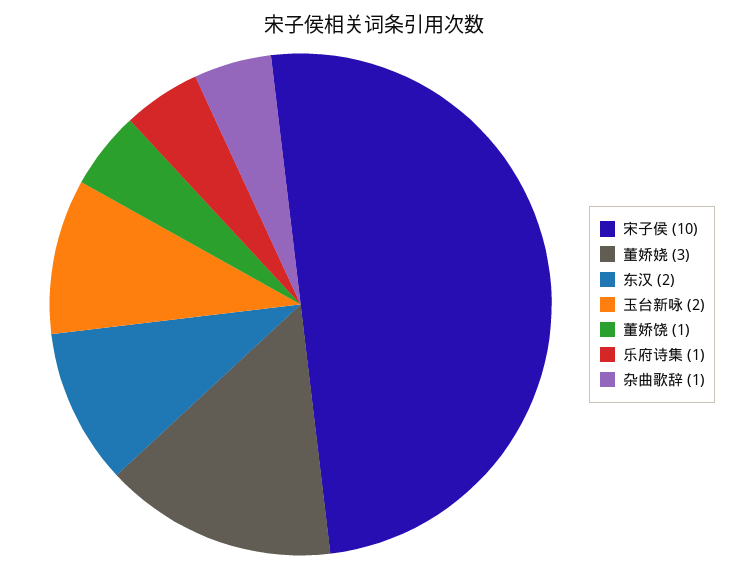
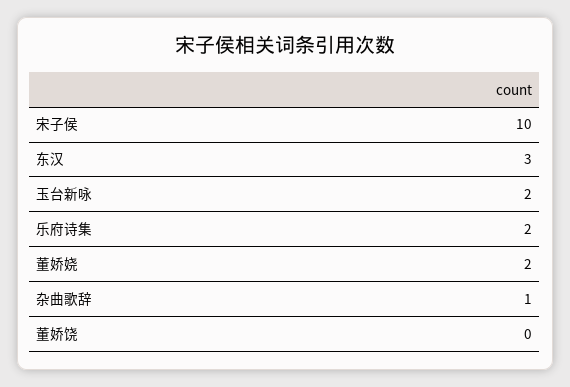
  {
    "宋子侯": 10,
-   "董娇娆": 3,
+   "董娇娆": 2,
-   "东汉": 2,
+   "东汉": 3,
    "玉台新咏": 2,
-   "董娇饶": 1,
+   "董娇饶": 0,
-   "乐府诗集": 1,
+   "乐府诗集": 2,
    "杂曲歌辞": 1
  }

